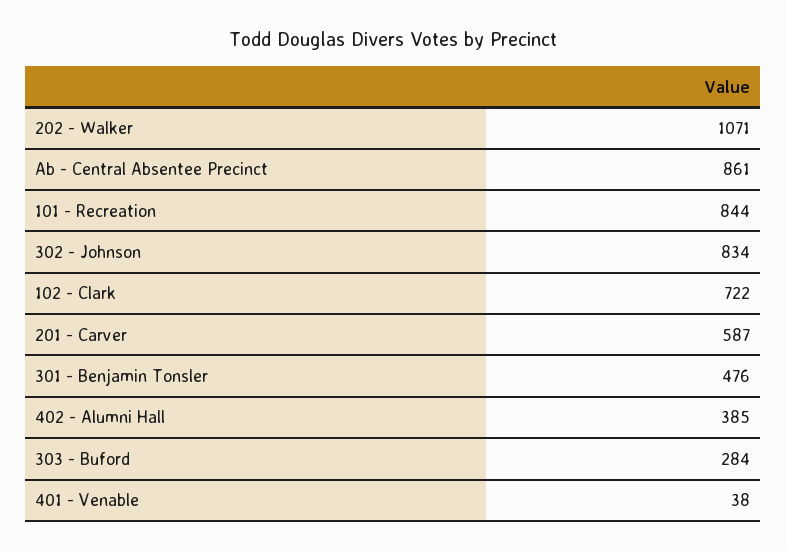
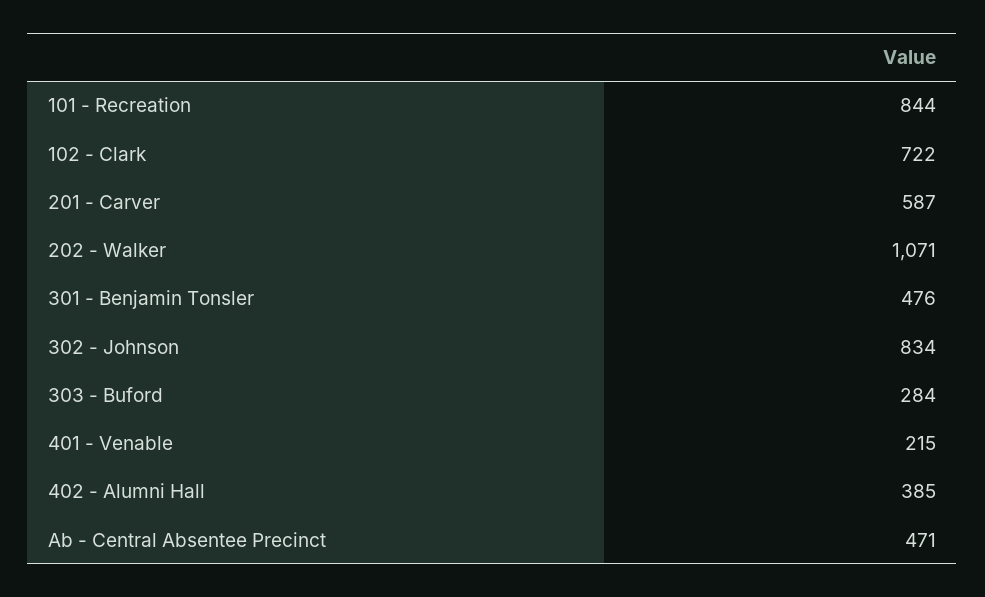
  {
    "202 - Walker": 1071,
-   "Ab - Central Absentee Precinct": 861,
+   "Ab - Central Absentee Precinct": 471,
    "101 - Recreation": 844,
    "302 - Johnson": 834,
    "102 - Clark": 722,
    "201 - Carver": 587,
    "301 - Benjamin Tonsler": 476,
    "402 - Alumni Hall": 385,
    "303 - Buford": 284,
-   "401 - Venable": 38
+   "401 - Venable": 215
  }

